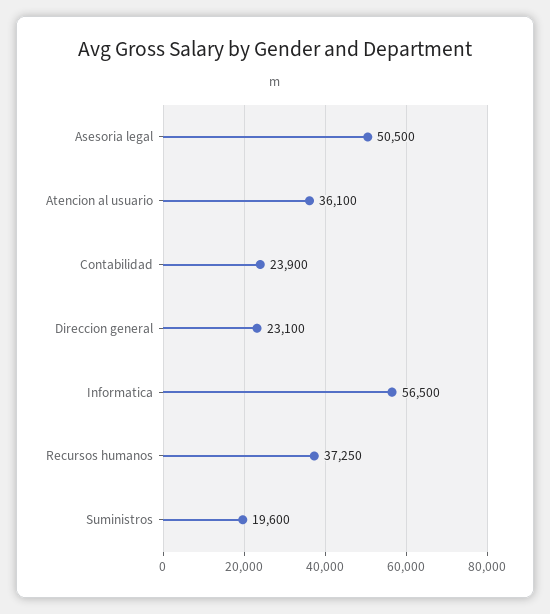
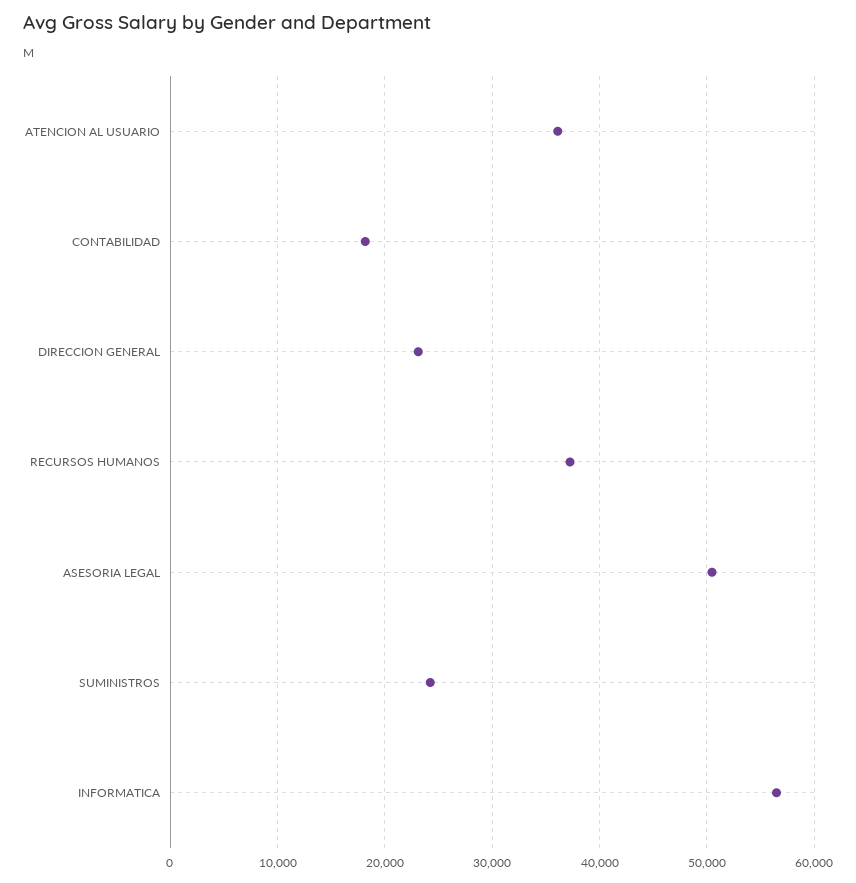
  {
    "Asesoria legal": 50500,
    "Atencion al usuario": 36100,
-   "Contabilidad": 23900,
+   "Contabilidad": 18000,
    "Direccion general": 23100,
    "Informatica": 56500,
    "Recursos humanos": 37250,
-   "Suministros": 19600
+   "Suministros": 24000
  }

